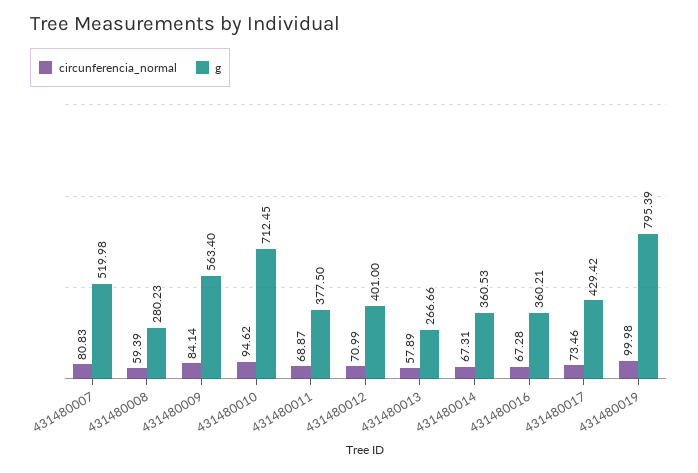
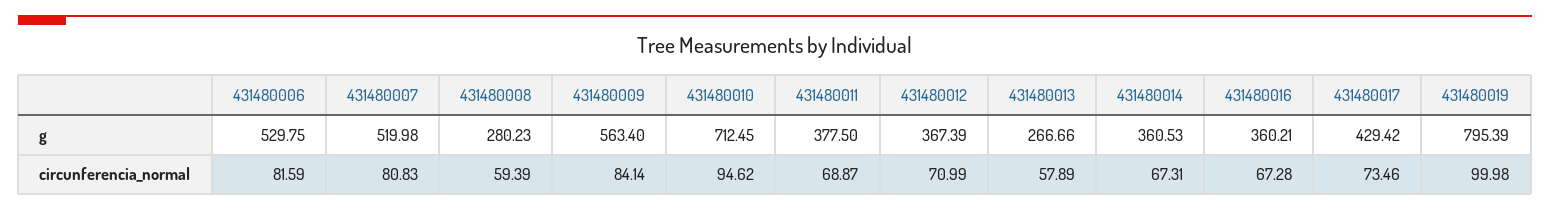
  {
    "circunferencia_normal": {
      "431480007": 80.83,
      "431480008": 59.39,
      "431480009": 84.14,
      "431480010": 94.62,
      "431480011": 68.87,
      "431480012": 70.99,
      "431480013": 57.89,
      "431480014": 67.31,
      "431480016": 67.28,
      "431480017": 73.46,
-     "431480019": 99.98
+     "431480019": 99.98,
+     "431480006": 81.59
    },
    "g": {
      "431480007": 519.98,
      "431480008": 280.23,
      "431480009": 563.4,
      "431480010": 712.45,
      "431480011": 377.5,
-     "431480012": 401,
+     "431480012": 367.39,
      "431480013": 266.66,
      "431480014": 360.53,
      "431480016": 360.21,
      "431480017": 429.42,
-     "431480019": 795.39
+     "431480019": 795.39,
+     "431480006": 529.75
    }
  }

